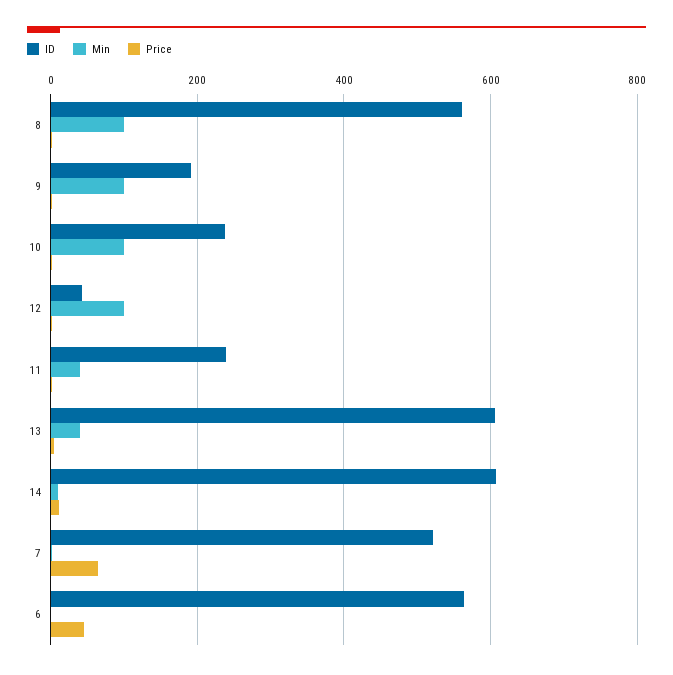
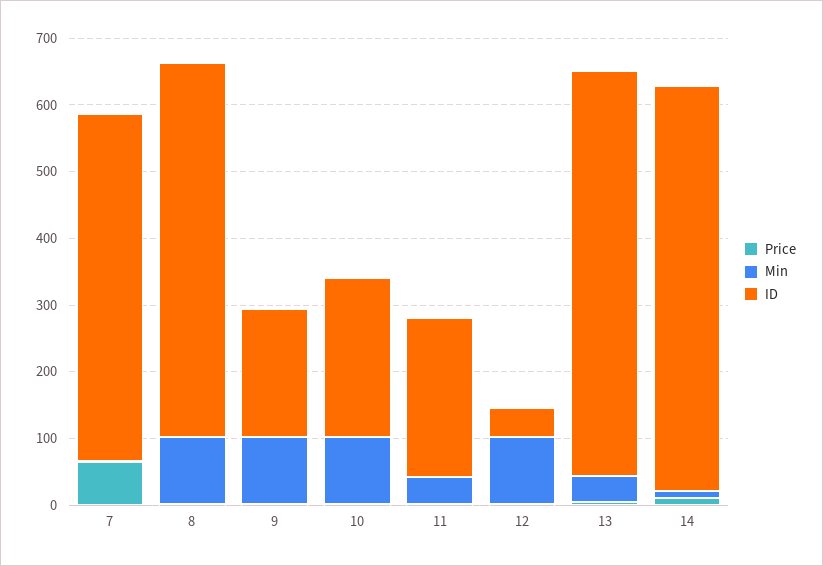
  {
    "ID": {
      "8": 560,
      "9": 200,
      "10": 240,
      "12": 40,
      "11": 240,
      "13": 600,
      "14": 600,
-     "7": 520,
+     "7": 520
-     "6": 560
    },
    "Min": {
      "8": 100,
      "9": 100,
      "10": 100,
      "12": 100,
      "11": 40,
      "13": 40,
      "14": 20,
-     "7": 0,
+     "7": 0
-     "6": 0
    },
    "Price": {
      "8": 0,
      "9": 0,
      "10": 0,
      "12": 0,
      "11": 0,
      "13": 0,
      "14": 20,
-     "7": 60,
+     "7": 60
-     "6": 40
    }
  }

